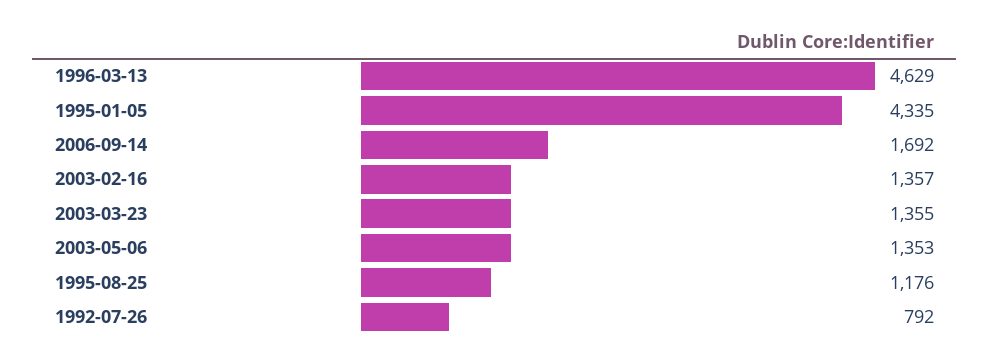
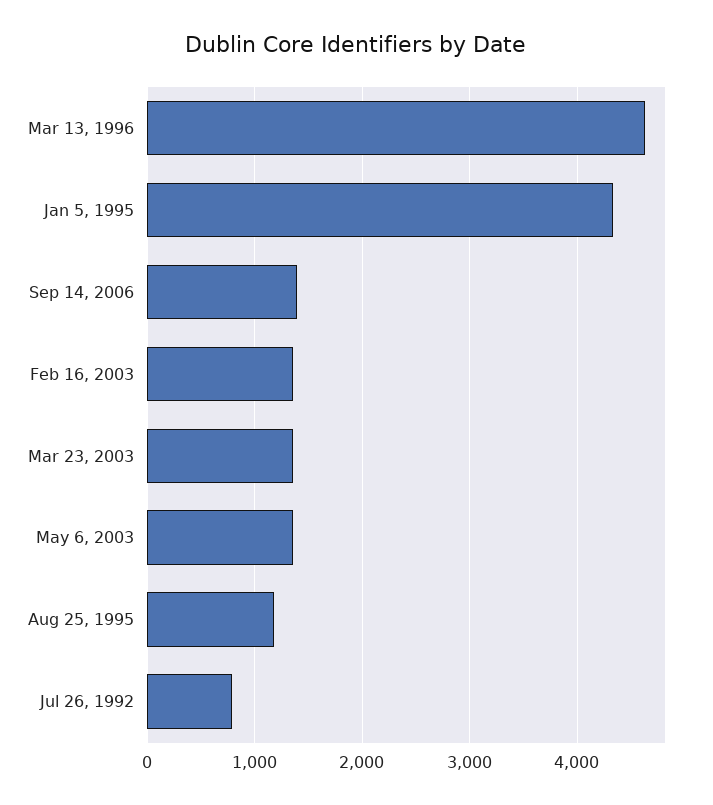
  {
    "1996-03-13": 4629,
    "1995-01-05": 4335,
-   "2006-09-14": 1692,
+   "2006-09-14": 1400,
    "2003-02-16": 1357,
    "2003-03-23": 1355,
    "2003-05-06": 1353,
    "1995-08-25": 1176,
    "1992-07-26": 792
  }

